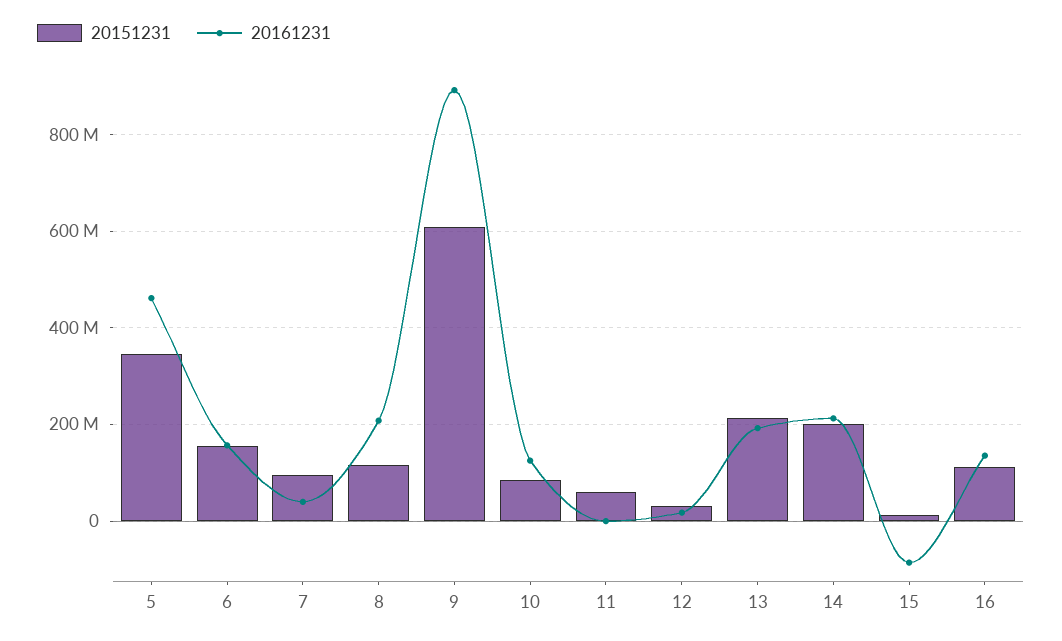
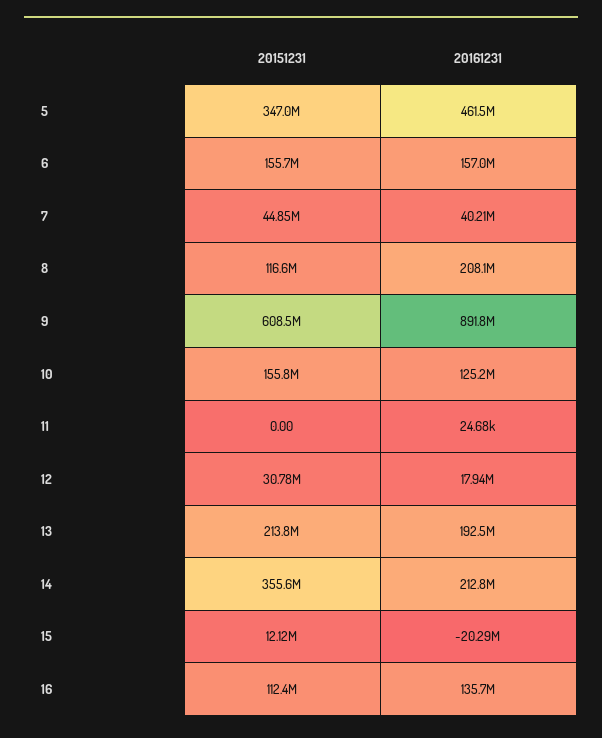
  {
    "20151231": {
      "5": 347000000,
      "6": 155700000,
-     "7": 100000000,
+     "7": 44850000,
      "8": 116600000,
      "9": 608500000,
-     "10": 80000000,
+     "10": 155800000,
-     "11": 60000000,
+     "11": 0,
      "12": 30780000,
      "13": 213800000,
-     "14": 200000000,
+     "14": 355600000,
      "15": 12120000,
      "16": 112400000
    },
    "20161231": {
      "5": 461500000,
      "6": 157000000,
      "7": 40210000,
      "8": 208100000,
      "9": 891800000,
      "10": 125200000,
      "11": 24680,
      "12": 17940000,
      "13": 192500000,
      "14": 212800000,
-     "15": -80000000,
+     "15": -20290000,
      "16": 135700000
    }
  }

